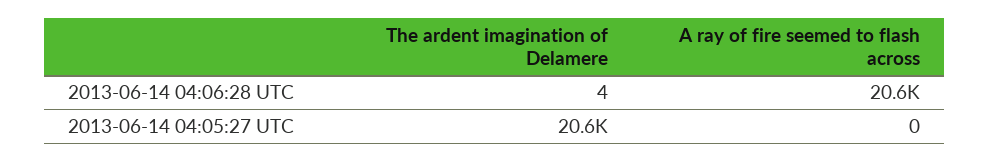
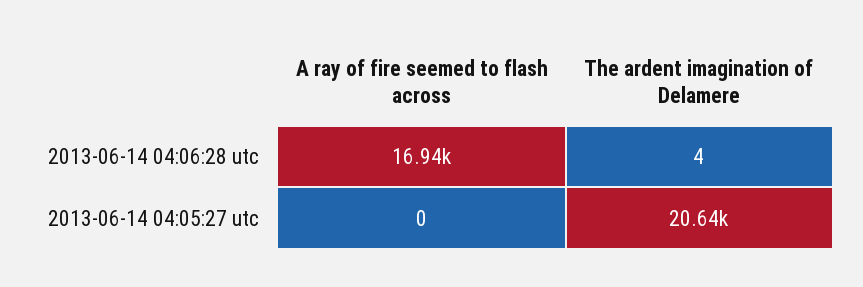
  {
    "The ardent imagination of Delamere": {
      "2013-06-14 04:06:28 UTC": 4,
      "2013-06-14 04:05:27 UTC": 20640
    },
    "A ray of fire seemed to flash across": {
-     "2013-06-14 04:06:28 UTC": 20600,
+     "2013-06-14 04:06:28 UTC": 16940,
      "2013-06-14 04:05:27 UTC": 0
    }
  }

